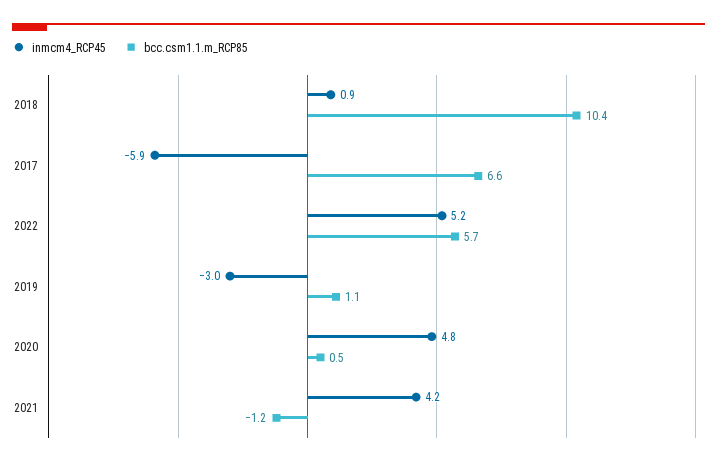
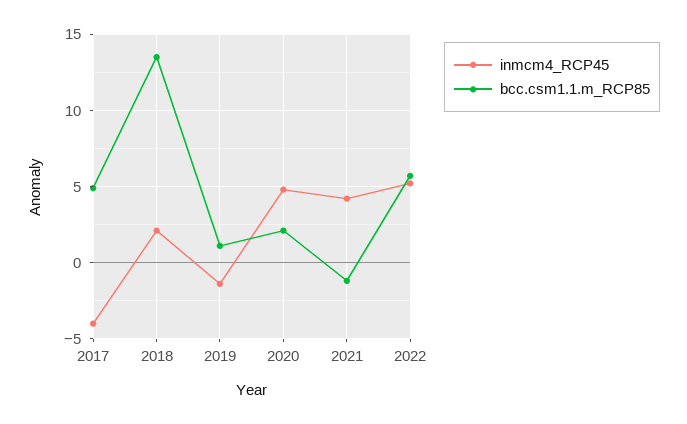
  {
    "inmcm4_RCP45": {
-     "2018": 0.9,
+     "2018": 2,
-     "2017": -5.9,
+     "2017": -4,
      "2022": 5.2,
-     "2019": -3,
+     "2019": -1.5,
      "2020": 4.8,
      "2021": 4.2
    },
    "bcc.csm1.1.m_RCP85": {
-     "2018": 10.4,
+     "2018": 13.5,
-     "2017": 6.6,
+     "2017": 5,
      "2022": 5.7,
      "2019": 1.1,
-     "2020": 0.5,
+     "2020": 2,
      "2021": -1.2
    }
  }

